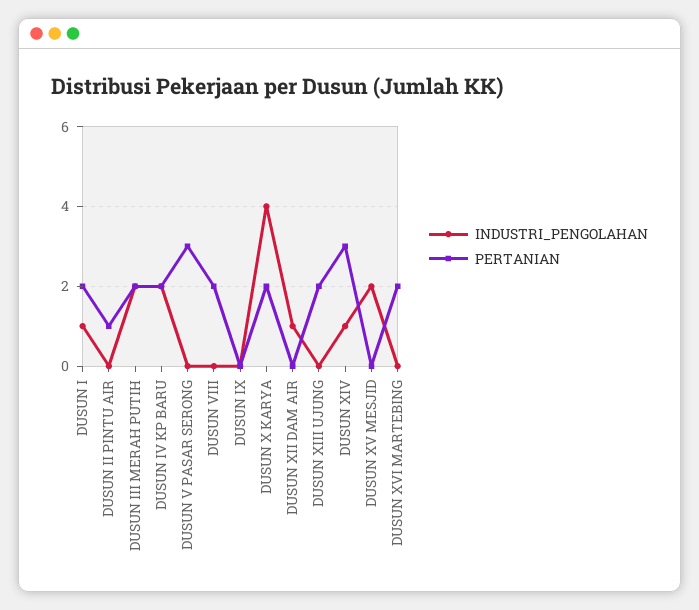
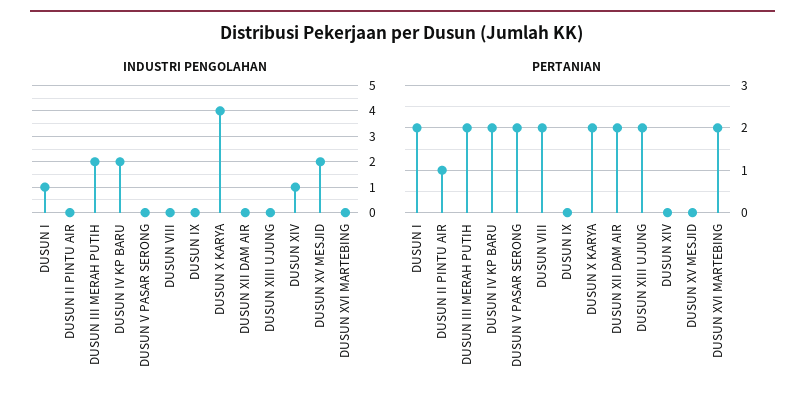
  {
    "INDUSTRI_PENGOLAHAN": {
      "DUSUN I": 1,
      "DUSUN II PINTU AIR": 0,
      "DUSUN III MERAH PUTIH": 2,
      "DUSUN IV KP BARU": 2,
      "DUSUN V PASAR SERONG": 0,
      "DUSUN VIII": 0,
      "DUSUN IX": 0,
      "DUSUN X KARYA": 4,
-     "DUSUN XII DAM AIR": 1,
+     "DUSUN XII DAM AIR": 0,
      "DUSUN XIII UJUNG": 0,
      "DUSUN XIV": 1,
      "DUSUN XV MESJID": 2,
      "DUSUN XVI MARTEBING": 0
    },
    "PERTANIAN": {
      "DUSUN I": 2,
      "DUSUN II PINTU AIR": 1,
      "DUSUN III MERAH PUTIH": 2,
      "DUSUN IV KP BARU": 2,
-     "DUSUN V PASAR SERONG": 3,
+     "DUSUN V PASAR SERONG": 2,
      "DUSUN VIII": 2,
      "DUSUN IX": 0,
      "DUSUN X KARYA": 2,
-     "DUSUN XII DAM AIR": 0,
+     "DUSUN XII DAM AIR": 2,
      "DUSUN XIII UJUNG": 2,
-     "DUSUN XIV": 3,
+     "DUSUN XIV": 0,
      "DUSUN XV MESJID": 0,
      "DUSUN XVI MARTEBING": 2
    }
  }

